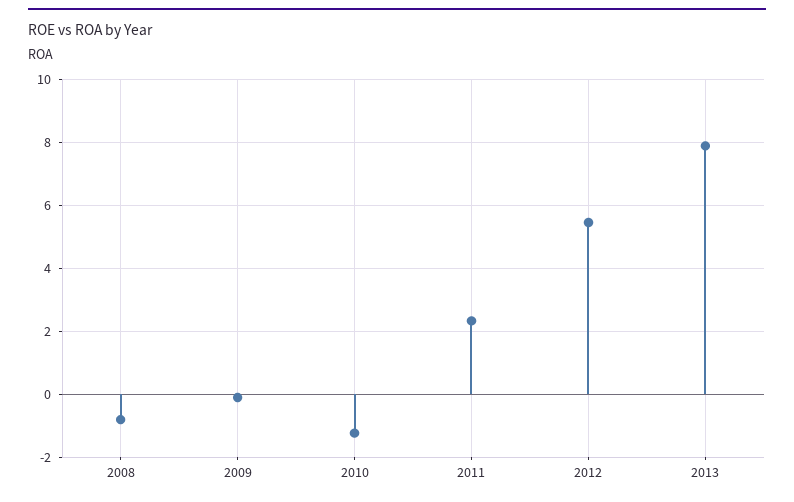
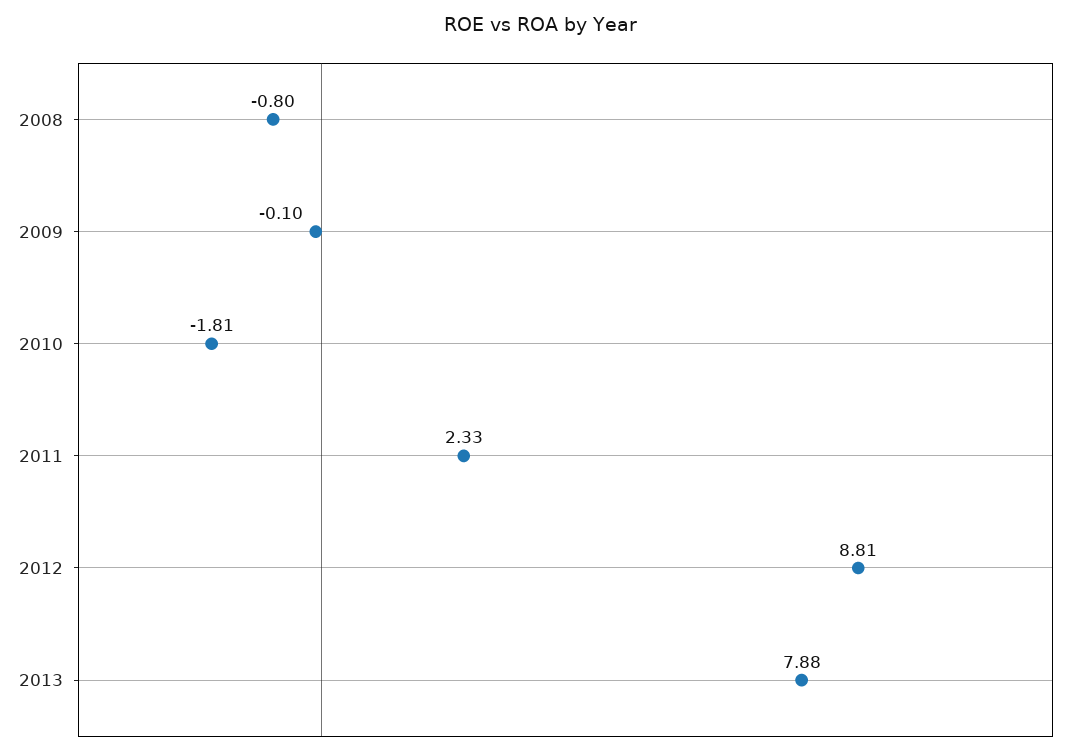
  {
    "2008": -0.8,
    "2009": -0.1,
-   "2010": -1.2,
+   "2010": -1.81,
    "2011": 2.33,
-   "2012": 5.4,
+   "2012": 8.81,
    "2013": 7.88
  }

